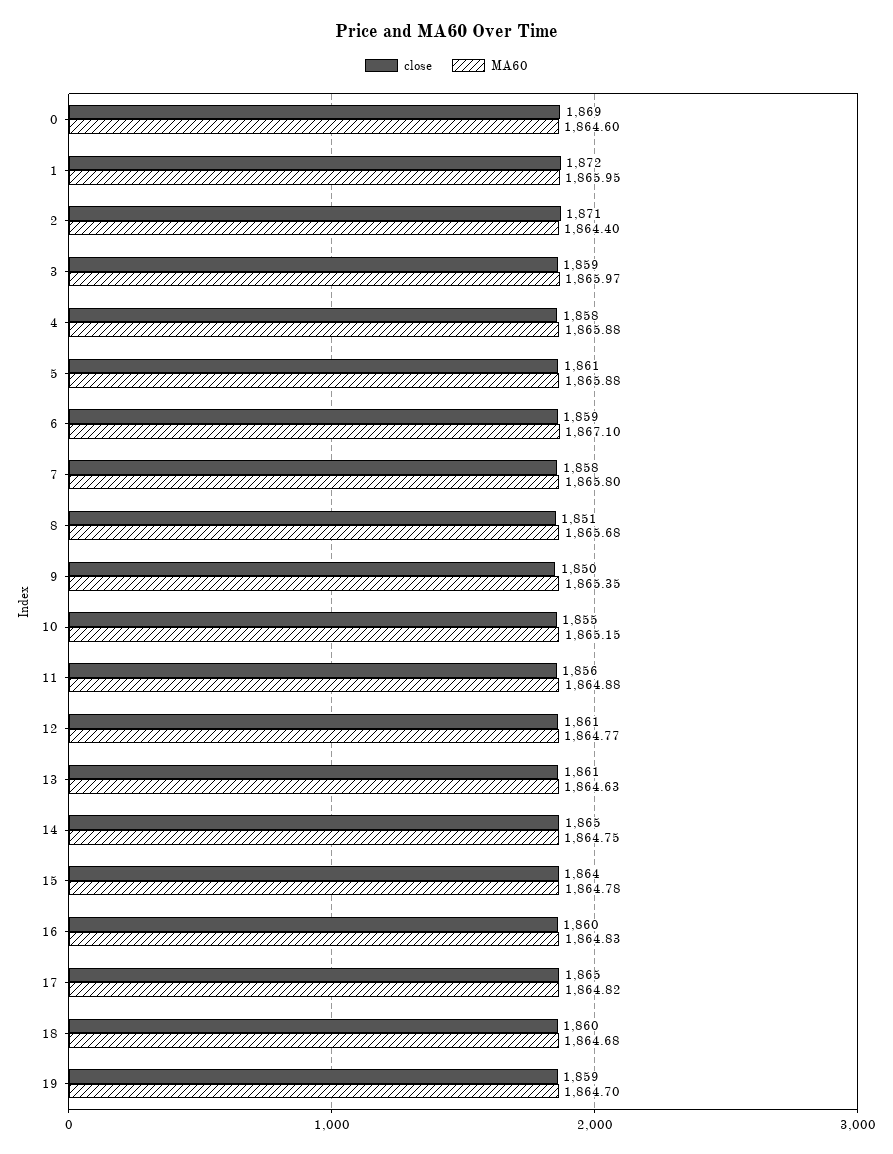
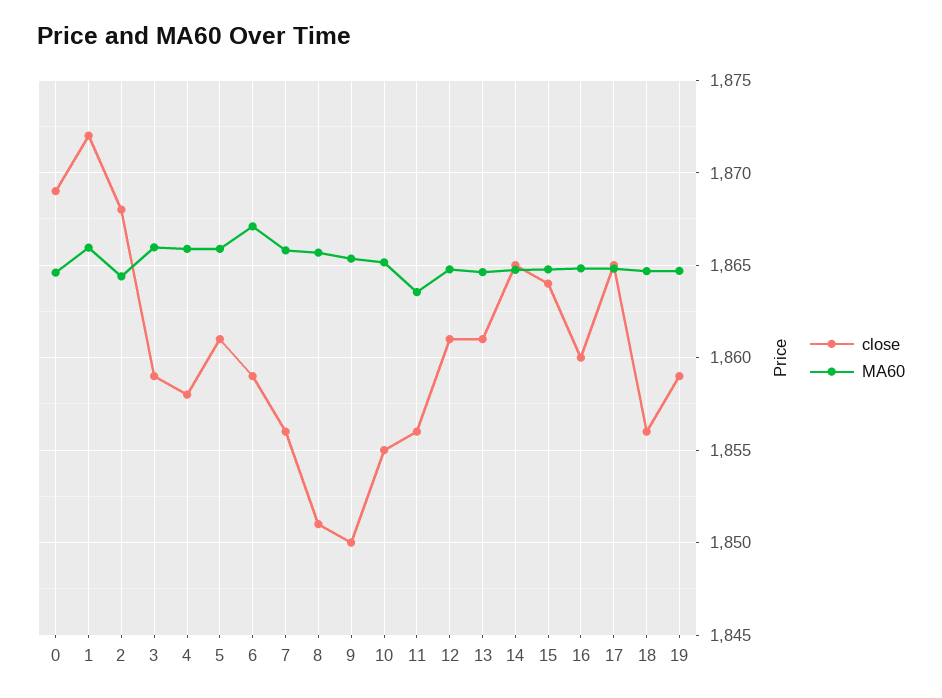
  {
    "close": {
      "0": 1869,
      "1": 1872,
-     "2": 1871,
+     "2": 1868,
      "3": 1859,
      "4": 1858,
      "5": 1861,
      "6": 1859,
-     "7": 1858,
+     "7": 1856,
      "8": 1851,
      "9": 1850,
      "10": 1855,
      "11": 1856,
      "12": 1861,
      "13": 1861,
      "14": 1865,
      "15": 1864,
      "16": 1860,
      "17": 1865,
-     "18": 1860,
+     "18": 1856,
      "19": 1859
    },
    "MA60": {
      "0": 1864.6,
      "1": 1865.95,
      "2": 1864.4,
      "3": 1865.97,
      "4": 1865.88,
      "5": 1865.88,
      "6": 1867.1,
      "7": 1865.8,
      "8": 1865.68,
      "9": 1865.35,
      "10": 1865.15,
-     "11": 1864.88,
+     "11": 1863.5,
      "12": 1864.77,
      "13": 1864.63,
      "14": 1864.75,
      "15": 1864.78,
      "16": 1864.83,
      "17": 1864.82,
      "18": 1864.68,
      "19": 1864.7
    }
  }

